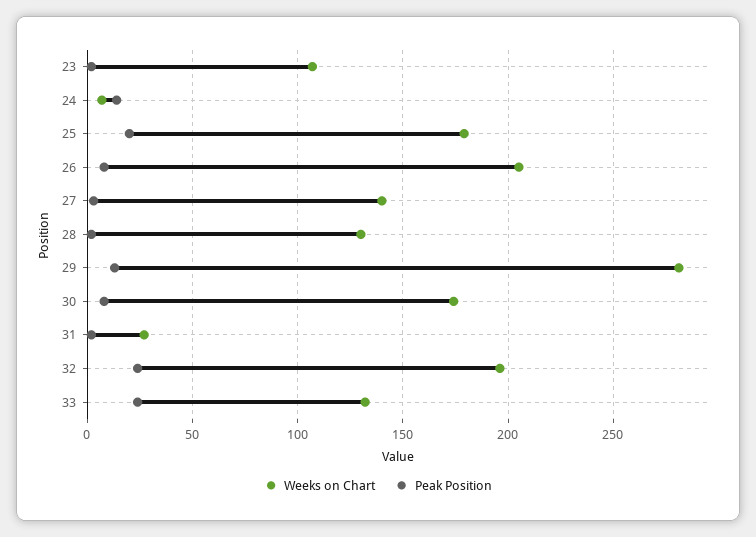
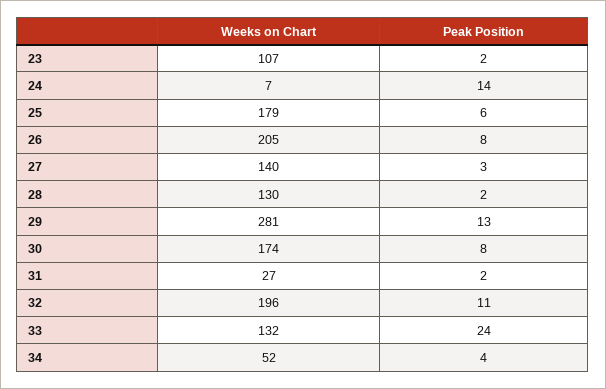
  {
    "Weeks on Chart": {
      "23": 107,
      "24": 7,
      "25": 179,
      "26": 205,
      "27": 140,
      "28": 130,
      "29": 281,
      "30": 174,
      "31": 27,
      "32": 196,
-     "33": 132
+     "33": 132,
+     "34": 52
    },
    "Peak Position": {
      "23": 2,
      "24": 14,
-     "25": 20,
+     "25": 6,
      "26": 8,
      "27": 3,
      "28": 2,
      "29": 13,
      "30": 8,
      "31": 2,
-     "32": 25,
+     "32": 11,
-     "33": 24
+     "33": 24,
+     "34": 4
    }
  }

